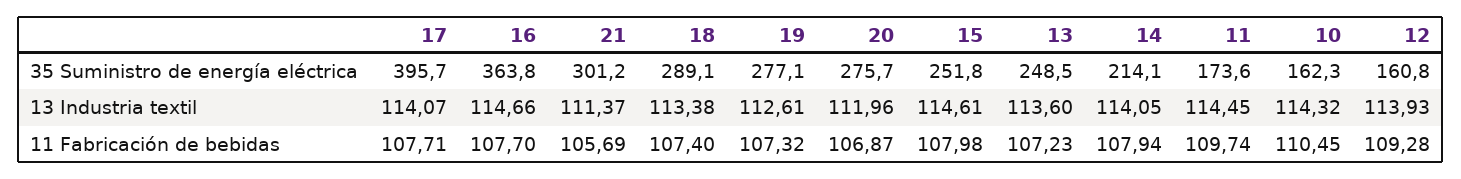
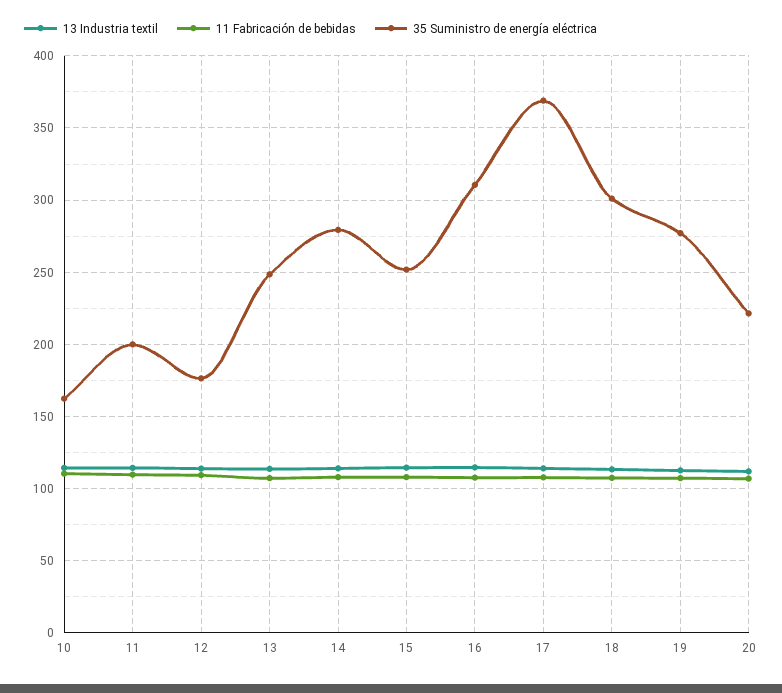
  {
    "35 Suministro de energía eléctrica": {
-     "17": 395.7,
+     "17": 370,
-     "16": 363.8,
+     "16": 310,
-     "21": 301.2,
-     "18": 289.1,
+     "18": 300,
      "19": 277.1,
-     "20": 275.7,
+     "20": 220,
      "15": 251.8,
      "13": 248.5,
-     "14": 214.1,
+     "14": 280,
-     "11": 173.6,
+     "11": 200,
      "10": 162.3,
-     "12": 160.8
+     "12": 175
    },
    "13 Industria textil": {
      "17": 114.07,
      "16": 114.66,
-     "21": 111.37,
      "18": 113.38,
      "19": 112.61,
      "20": 111.96,
      "15": 114.61,
      "13": 113.6,
      "14": 114.05,
      "11": 114.45,
      "10": 114.32,
      "12": 113.93
    },
    "11 Fabricación de bebidas": {
      "17": 107.71,
      "16": 107.7,
-     "21": 105.69,
      "18": 107.4,
      "19": 107.32,
      "20": 106.87,
      "15": 107.98,
      "13": 107.23,
      "14": 107.94,
      "11": 109.74,
      "10": 110.45,
      "12": 109.28
    }
  }

